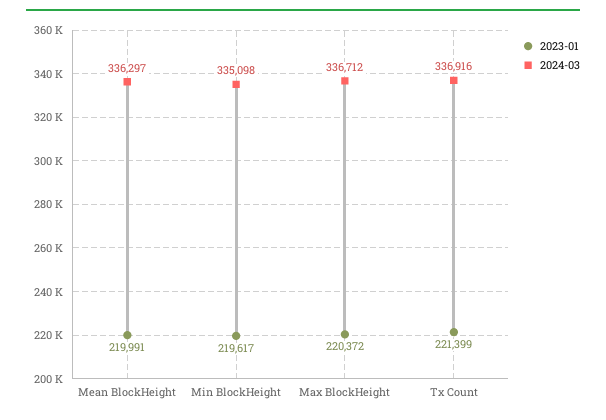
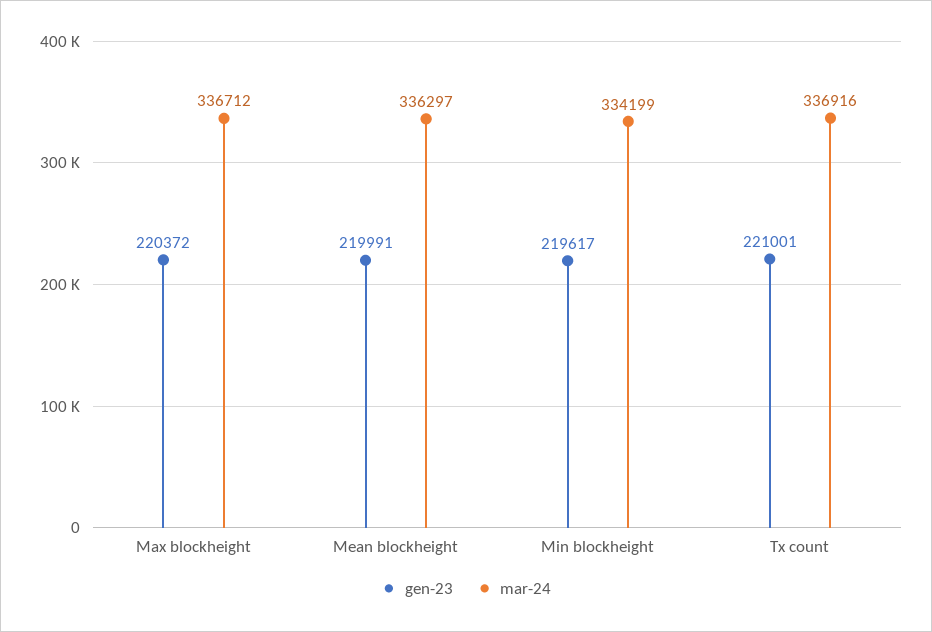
  {
    "2023-01": {
      "Mean BlockHeight": 219991,
      "Min BlockHeight": 219617,
      "Max BlockHeight": 220372,
-     "Tx Count": 221399
+     "Tx Count": 221001
    },
    "2024-03": {
      "Mean BlockHeight": 336297,
-     "Min BlockHeight": 335098,
+     "Min BlockHeight": 334199,
      "Max BlockHeight": 336712,
      "Tx Count": 336916
    }
  }

